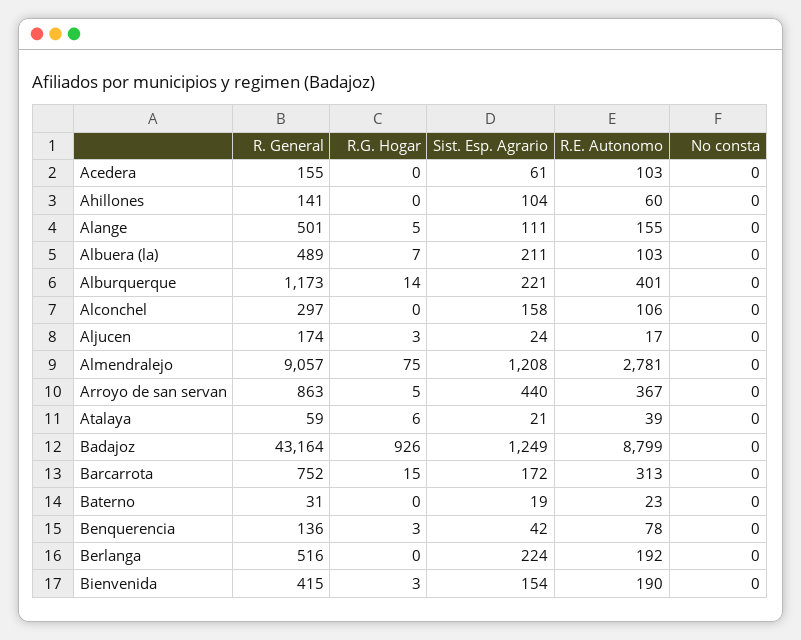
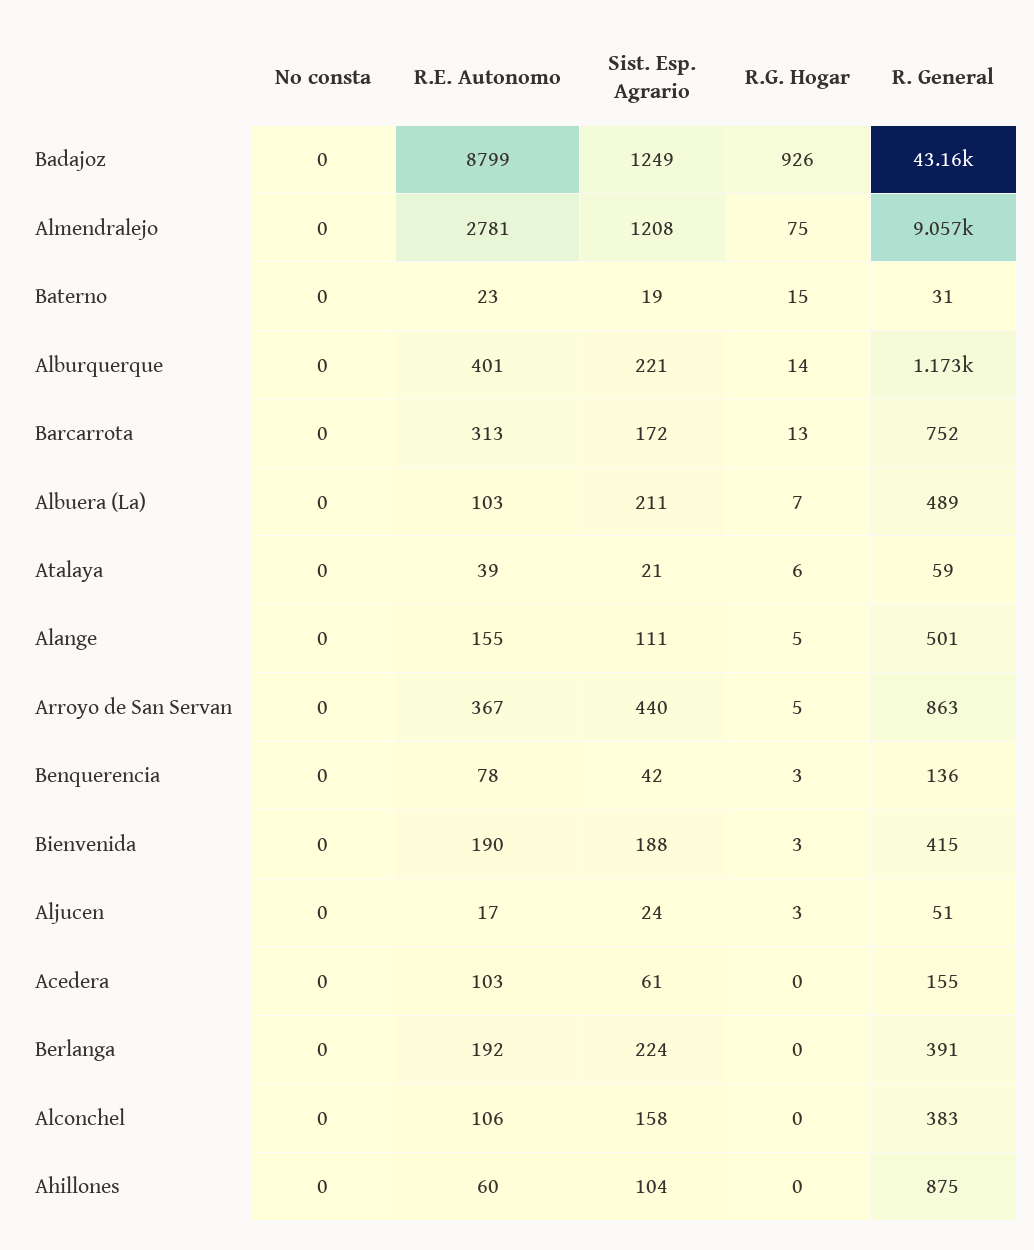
  {
    "R. General": {
      "Acedera": 155,
-     "Ahillones": 141,
+     "Ahillones": 875,
      "Alange": 501,
      "Albuera (la)": 489,
      "Alburquerque": 1173,
-     "Alconchel": 297,
+     "Alconchel": 383,
-     "Aljucen": 174,
+     "Aljucen": 51,
      "Almendralejo": 9057,
      "Arroyo de san servan": 863,
      "Atalaya": 59,
      "Badajoz": 43164,
      "Barcarrota": 752,
      "Baterno": 31,
      "Benquerencia": 136,
-     "Berlanga": 516,
+     "Berlanga": 391,
      "Bienvenida": 415
    },
    "R.G. Hogar": {
      "Acedera": 0,
      "Ahillones": 0,
      "Alange": 5,
      "Albuera (la)": 7,
      "Alburquerque": 14,
      "Alconchel": 0,
      "Aljucen": 3,
      "Almendralejo": 75,
      "Arroyo de san servan": 5,
      "Atalaya": 6,
      "Badajoz": 926,
-     "Barcarrota": 15,
+     "Barcarrota": 13,
-     "Baterno": 0,
+     "Baterno": 15,
      "Benquerencia": 3,
      "Berlanga": 0,
      "Bienvenida": 3
    },
    "Sist. Esp. Agrario": {
      "Acedera": 61,
      "Ahillones": 104,
      "Alange": 111,
      "Albuera (la)": 211,
      "Alburquerque": 221,
      "Alconchel": 158,
      "Aljucen": 24,
      "Almendralejo": 1208,
      "Arroyo de san servan": 440,
      "Atalaya": 21,
      "Badajoz": 1249,
      "Barcarrota": 172,
      "Baterno": 19,
      "Benquerencia": 42,
      "Berlanga": 224,
-     "Bienvenida": 154
+     "Bienvenida": 188
    },
    "R.E. Autonomo": {
      "Acedera": 103,
      "Ahillones": 60,
      "Alange": 155,
      "Albuera (la)": 103,
      "Alburquerque": 401,
      "Alconchel": 106,
      "Aljucen": 17,
      "Almendralejo": 2781,
      "Arroyo de san servan": 367,
      "Atalaya": 39,
      "Badajoz": 8799,
      "Barcarrota": 313,
      "Baterno": 23,
      "Benquerencia": 78,
      "Berlanga": 192,
      "Bienvenida": 190
    },
    "No consta": {
      "Acedera": 0,
      "Ahillones": 0,
      "Alange": 0,
      "Albuera (la)": 0,
      "Alburquerque": 0,
      "Alconchel": 0,
      "Aljucen": 0,
      "Almendralejo": 0,
      "Arroyo de san servan": 0,
      "Atalaya": 0,
      "Badajoz": 0,
      "Barcarrota": 0,
      "Baterno": 0,
      "Benquerencia": 0,
      "Berlanga": 0,
      "Bienvenida": 0
    }
  }

